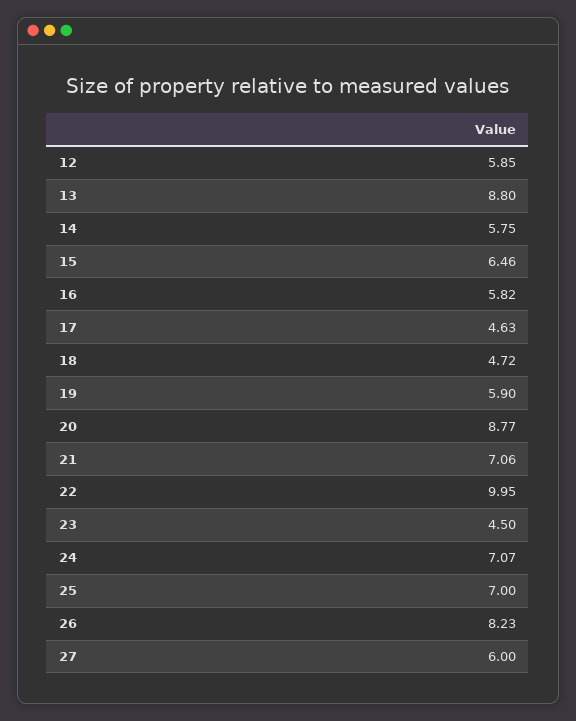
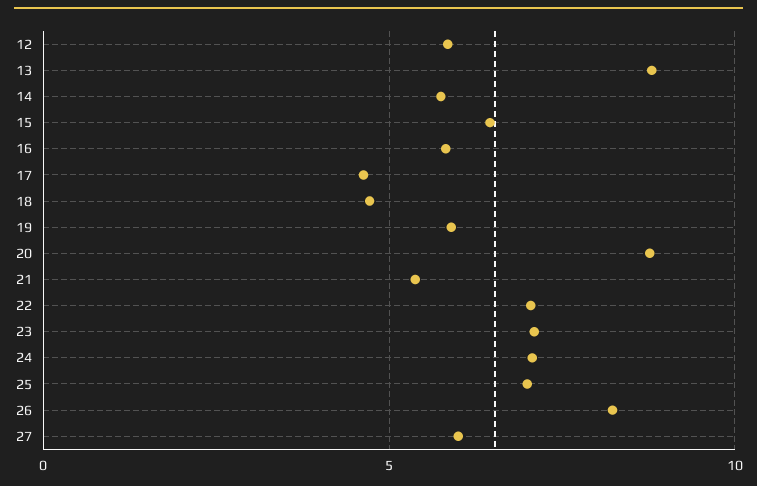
  {
    "12": 5.85,
    "13": 8.8,
    "14": 5.75,
    "15": 6.46,
    "16": 5.82,
    "17": 4.63,
    "18": 4.72,
    "19": 5.9,
    "20": 8.77,
-   "21": 7.06,
+   "21": 5.5,
-   "22": 9.95,
+   "22": 7,
-   "23": 4.5,
+   "23": 7,
    "24": 7.07,
    "25": 7,
    "26": 8.23,
    "27": 6
  }

